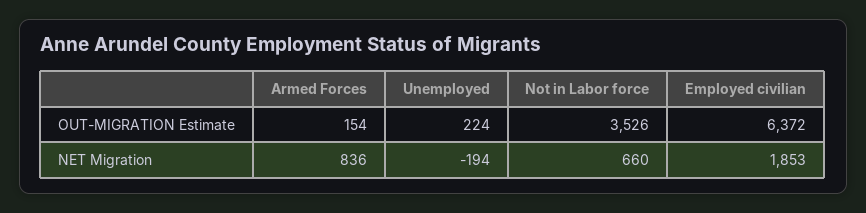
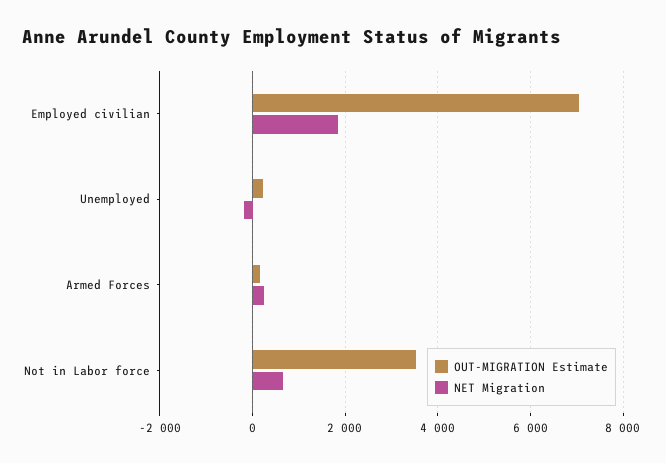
  {
    "OUT-MIGRATION Estimate": {
      "Armed Forces": 154,
      "Unemployed": 224,
      "Not in Labor force": 3526,
-     "Employed civilian": 6372
+     "Employed civilian": 7000
    },
    "NET Migration": {
-     "Armed Forces": 836,
+     "Armed Forces": 200,
      "Unemployed": -194,
      "Not in Labor force": 660,
      "Employed civilian": 1853
    }
  }

